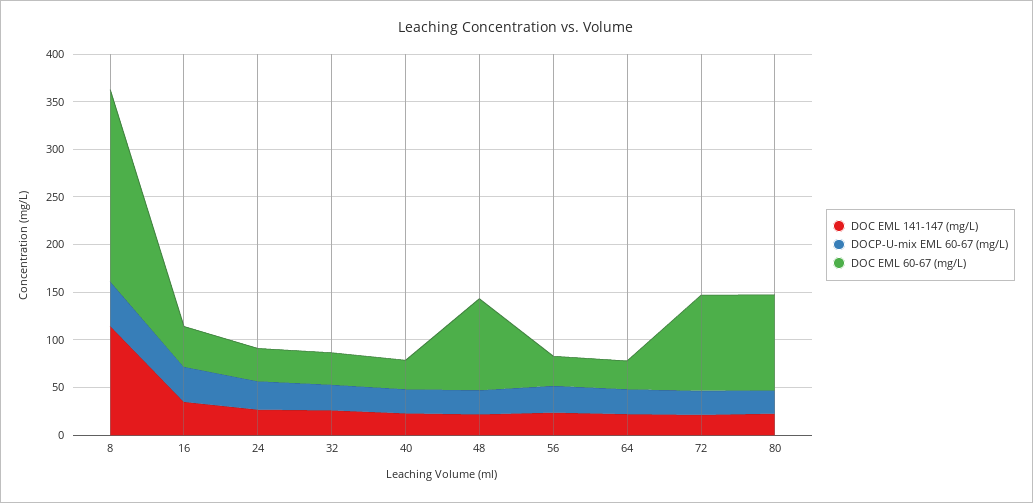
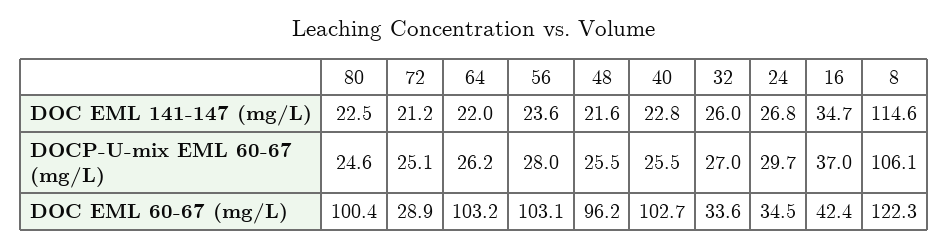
  {
    "DOC EML 141-147 (mg/L)": {
      "8": 114.6,
      "16": 34.7,
      "24": 26.8,
      "32": 26,
      "40": 22.8,
      "48": 21.6,
      "56": 23.6,
      "64": 22,
      "72": 21.2,
      "80": 22.5
    },
    "DOCP-U-mix EML 60-67 (mg/L)": {
-     "8": 50,
+     "8": 106.1,
      "16": 37,
      "24": 29.7,
      "32": 27,
      "40": 25.5,
      "48": 25.5,
      "56": 28,
      "64": 26.2,
      "72": 25.1,
      "80": 24.6
    },
    "DOC EML 60-67 (mg/L)": {
-     "8": 200,
+     "8": 122.3,
      "16": 42.4,
      "24": 34.5,
      "32": 33.6,
-     "40": 30,
+     "40": 102.7,
      "48": 96.2,
-     "56": 30,
+     "56": 103.1,
-     "64": 30,
+     "64": 103.2,
-     "72": 100,
+     "72": 28.9,
      "80": 100.4
    }
  }

